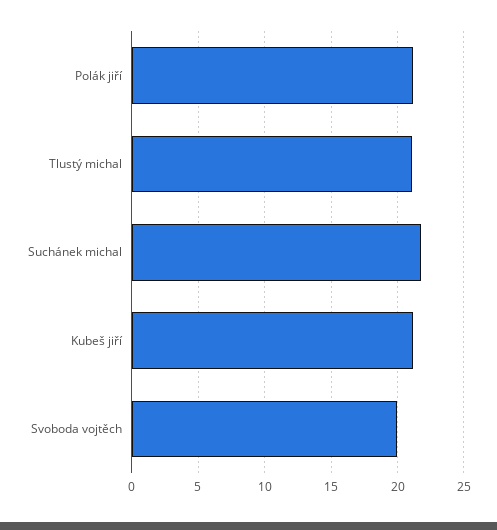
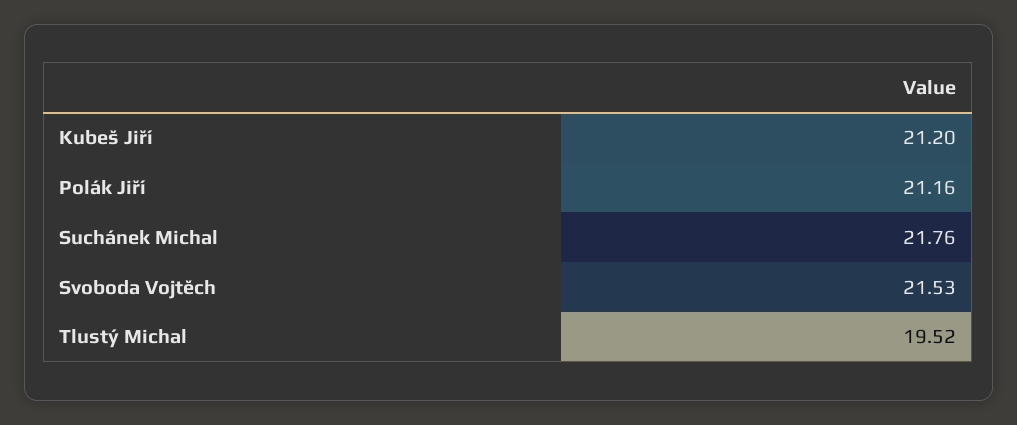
  {
    "Polák jiří": 21.16,
-   "Tlustý michal": 21,
+   "Tlustý michal": 19.52,
    "Suchánek michal": 21.76,
    "Kubeš jiří": 21.2,
-   "Svoboda vojtěch": 20
+   "Svoboda vojtěch": 21.53
  }

